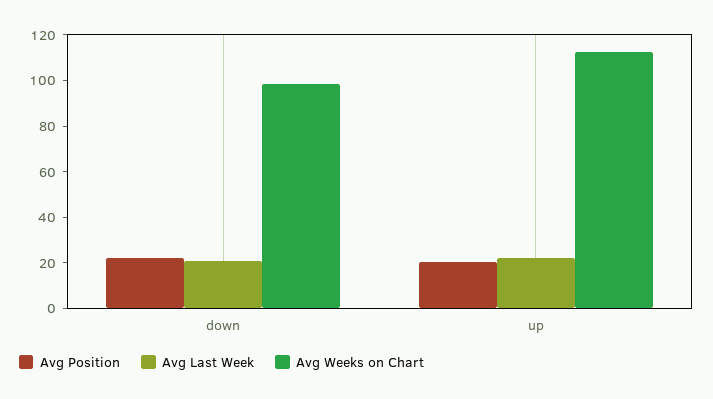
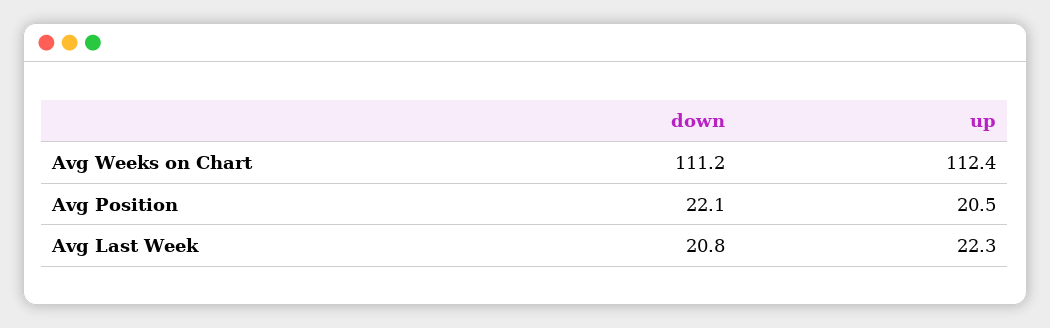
  {
    "Avg Position": {
      "down": 22.1,
      "up": 20.5
    },
    "Avg Last Week": {
      "down": 20.8,
      "up": 22.3
    },
    "Avg Weeks on Chart": {
-     "down": 100,
+     "down": 111.2,
      "up": 112.4
    }
  }

